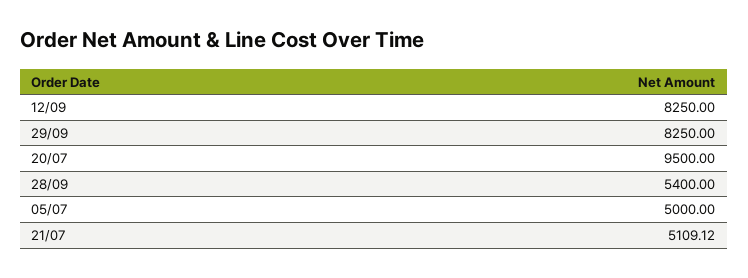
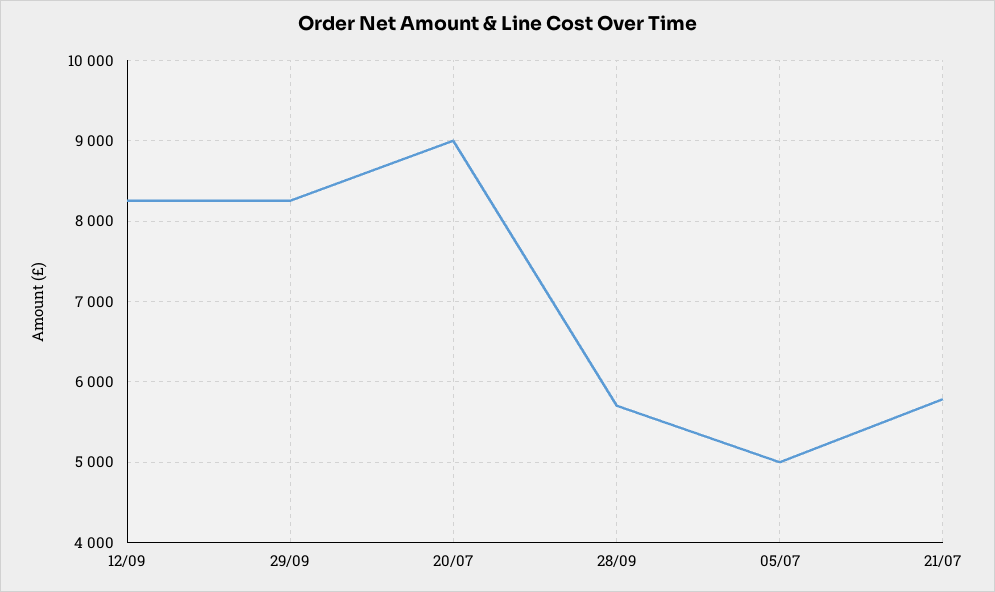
  {
    "12/09": 8250,
    "29/09": 8250,
-   "20/07": 9500,
+   "20/07": 9000,
-   "28/09": 5400,
+   "28/09": 5700,
    "05/07": 5000,
-   "21/07": 5109.12
+   "21/07": 5800
  }

